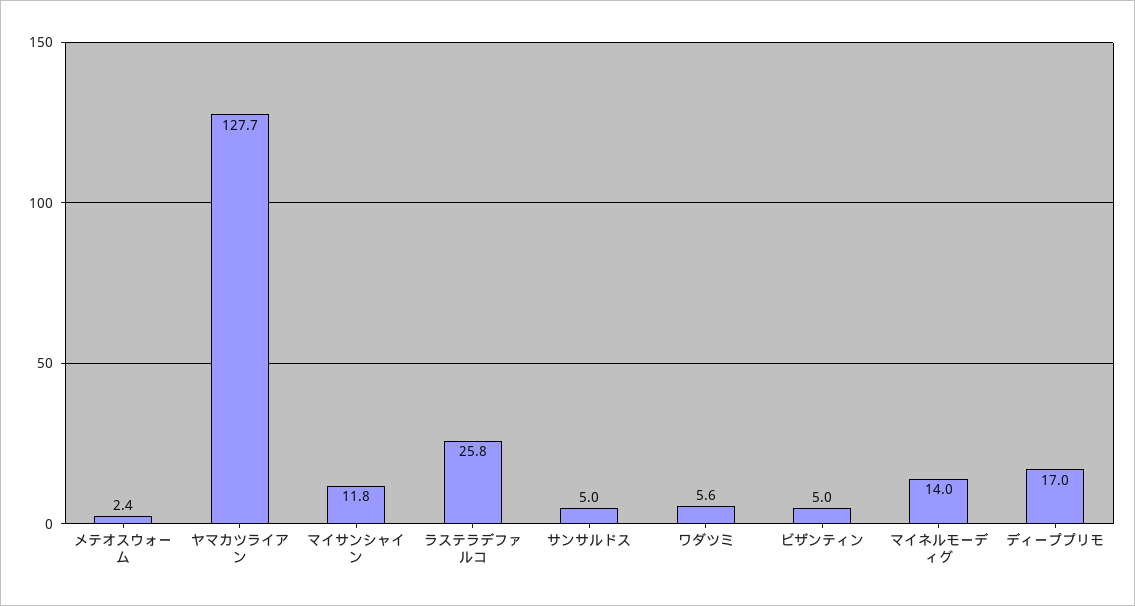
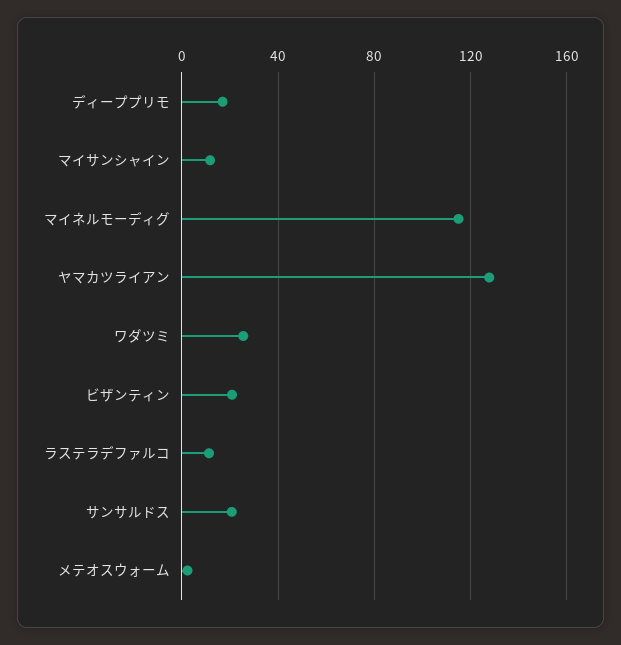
  {
    "メテオスウォーム": 2.4,
    "ヤマカツライアン": 127.7,
    "マイサンシャイン": 11.8,
-   "ラステラデファルコ": 25.8,
+   "ラステラデファルコ": 10,
-   "サンサルドス": 5,
+   "サンサルドス": 20,
-   "ワダツミ": 5.6,
+   "ワダツミ": 25,
-   "ビザンティン": 5,
+   "ビザンティン": 20,
-   "マイネルモーディグ": 14,
+   "マイネルモーディグ": 115,
    "ディーププリモ": 17
  }

